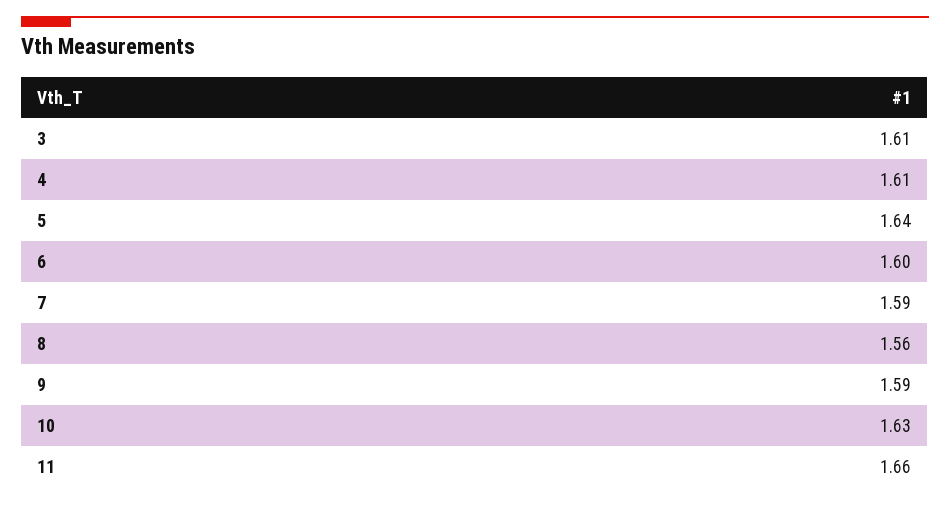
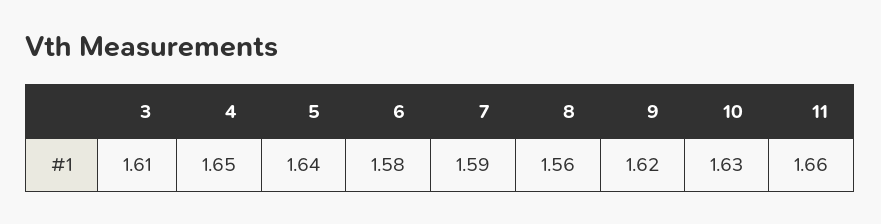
  {
    "3": 1.61,
-   "4": 1.61,
+   "4": 1.65,
    "5": 1.64,
-   "6": 1.6,
+   "6": 1.58,
    "7": 1.59,
    "8": 1.56,
-   "9": 1.59,
+   "9": 1.62,
    "10": 1.63,
    "11": 1.66
  }

